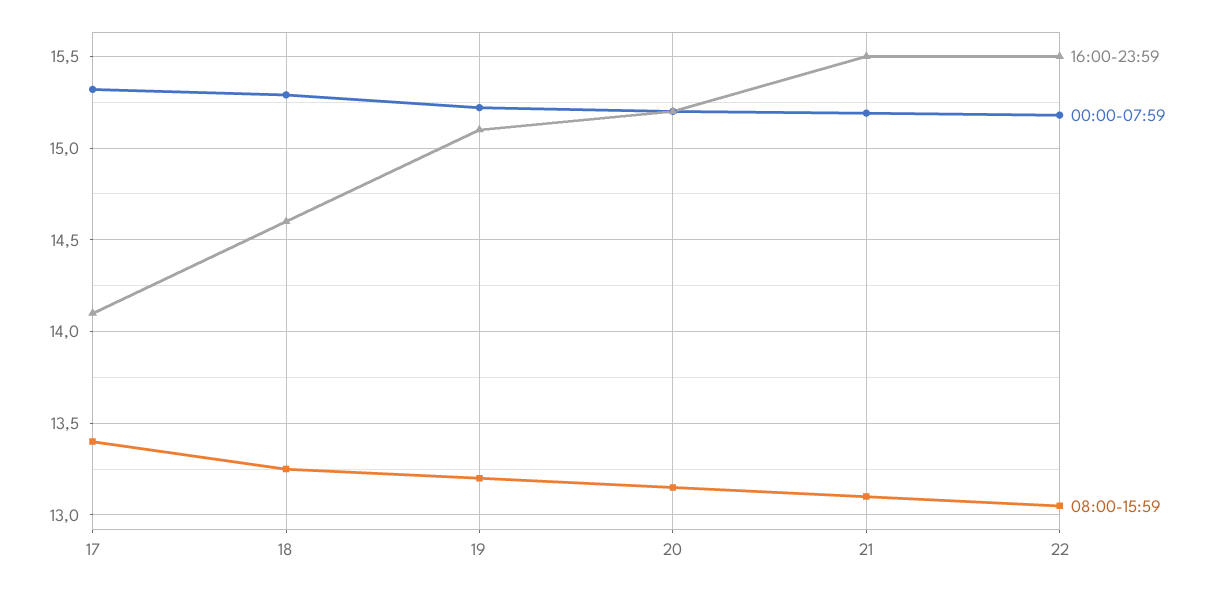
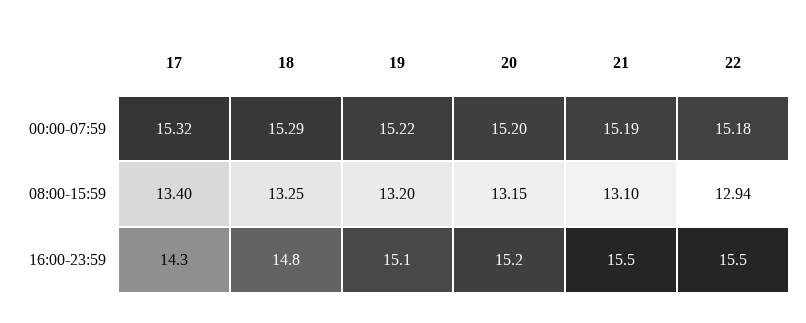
  {
    "16:00-23:59": {
-     "17": 14.1,
+     "17": 14.3,
-     "18": 14.6,
+     "18": 14.8,
      "19": 15.1,
      "20": 15.2,
      "21": 15.5,
      "22": 15.5
    },
    "00:00-07:59": {
      "17": 15.32,
      "18": 15.29,
      "19": 15.22,
      "20": 15.2,
      "21": 15.19,
      "22": 15.18
    },
    "08:00-15:59": {
      "17": 13.4,
      "18": 13.25,
      "19": 13.2,
      "20": 13.15,
      "21": 13.1,
-     "22": 13.05
+     "22": 12.94
    }
  }

